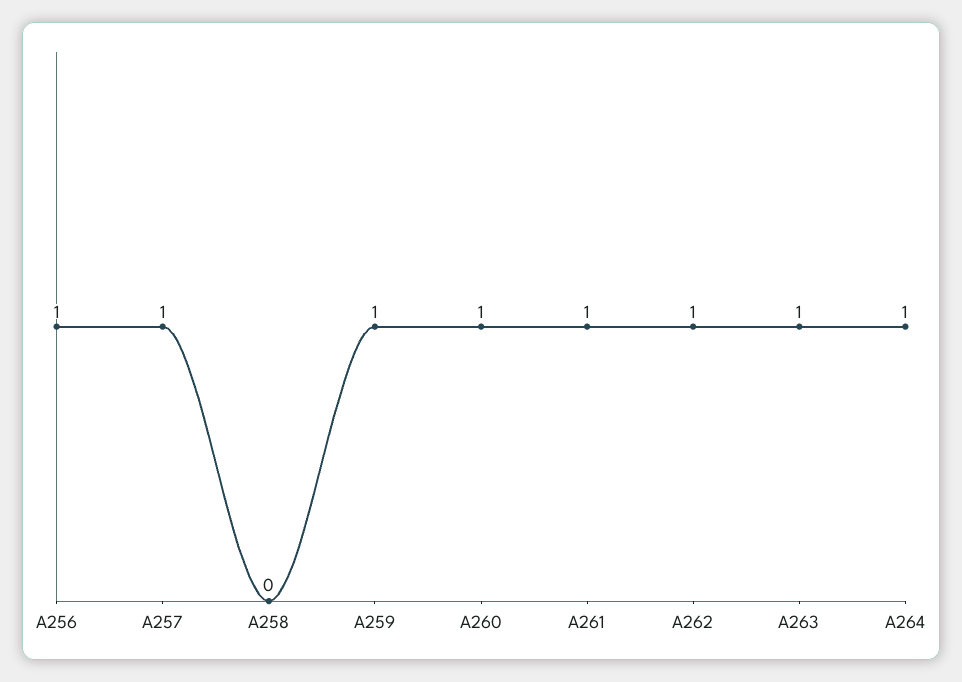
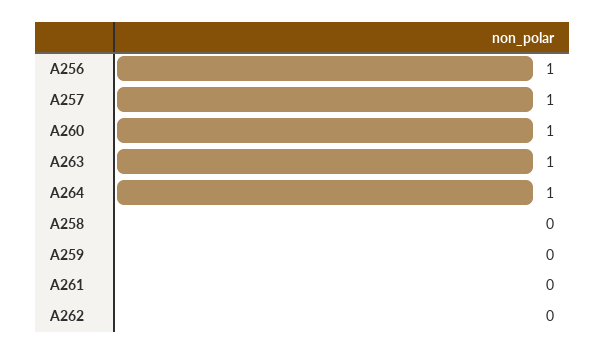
  {
    "A256": 1,
    "A257": 1,
    "A258": 0,
-   "A259": 1,
+   "A259": 0,
    "A260": 1,
-   "A261": 1,
+   "A261": 0,
-   "A262": 1,
+   "A262": 0,
    "A263": 1,
    "A264": 1
  }

